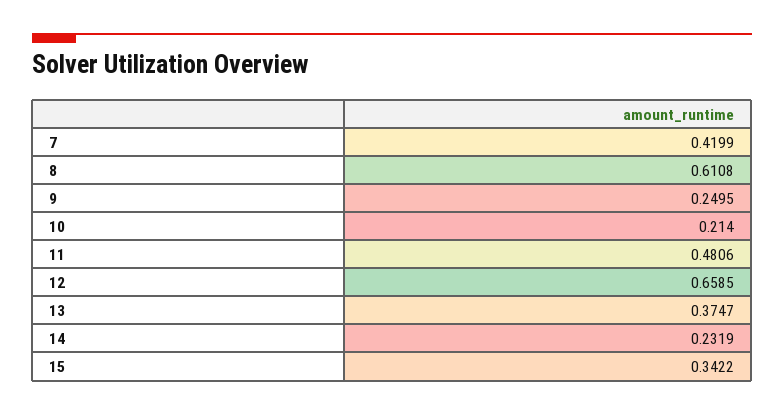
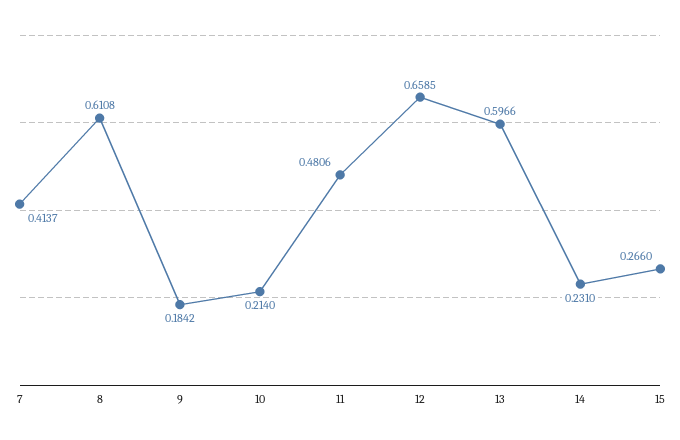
  {
-   "7": 0.4199,
+   "7": 0.4137,
    "8": 0.6108,
-   "9": 0.2495,
+   "9": 0.1842,
    "10": 0.214,
    "11": 0.4806,
    "12": 0.6585,
-   "13": 0.3747,
+   "13": 0.5966,
-   "14": 0.2319,
+   "14": 0.231,
-   "15": 0.3422
+   "15": 0.266
  }

